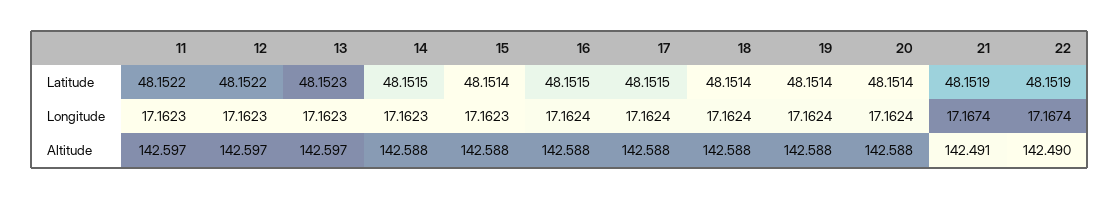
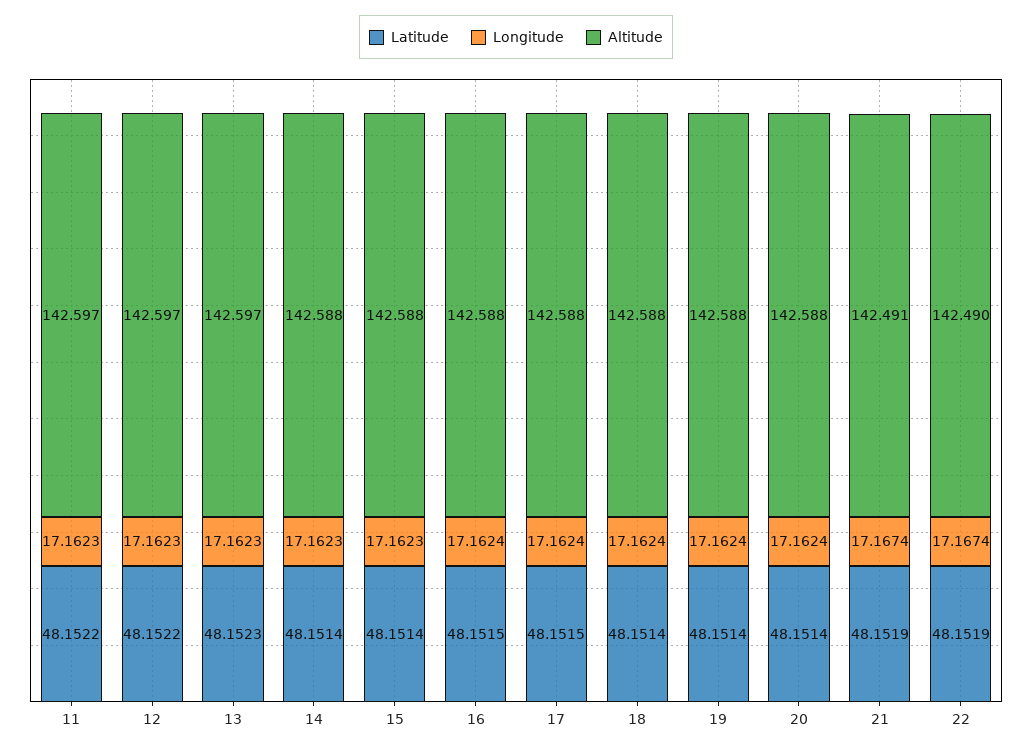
  {
    "Latitude": {
      "11": 48.1522,
      "12": 48.1522,
      "13": 48.1523,
-     "14": 48.1515,
+     "14": 48.1514,
      "15": 48.1514,
      "16": 48.1515,
      "17": 48.1515,
      "18": 48.1514,
      "19": 48.1514,
      "20": 48.1514,
      "21": 48.1519,
      "22": 48.1519
    },
    "Longitude": {
      "11": 17.1623,
      "12": 17.1623,
      "13": 17.1623,
      "14": 17.1623,
      "15": 17.1623,
      "16": 17.1624,
      "17": 17.1624,
      "18": 17.1624,
      "19": 17.1624,
      "20": 17.1624,
      "21": 17.1674,
      "22": 17.1674
    },
    "Altitude": {
      "11": 142.597,
      "12": 142.597,
      "13": 142.597,
      "14": 142.588,
      "15": 142.588,
      "16": 142.588,
      "17": 142.588,
      "18": 142.588,
      "19": 142.588,
      "20": 142.588,
      "21": 142.491,
      "22": 142.49
    }
  }

